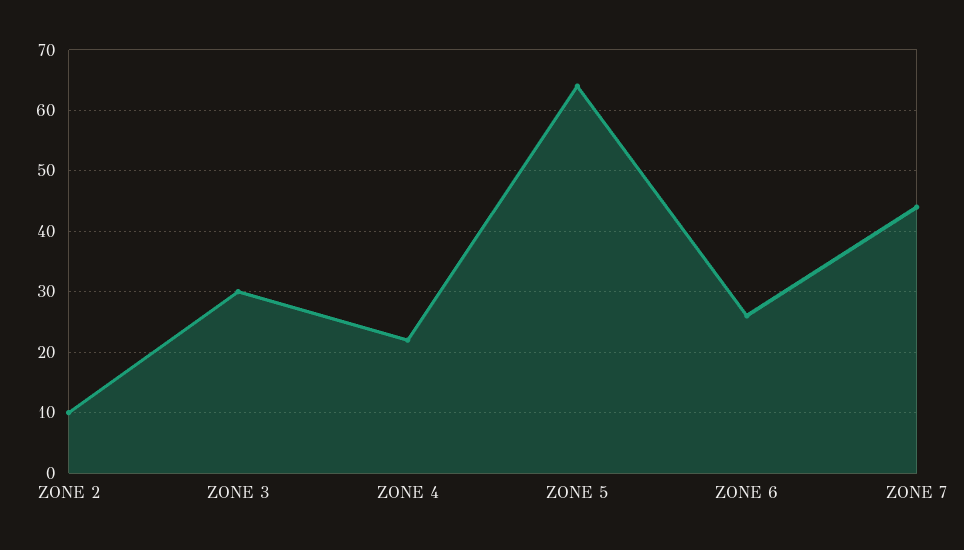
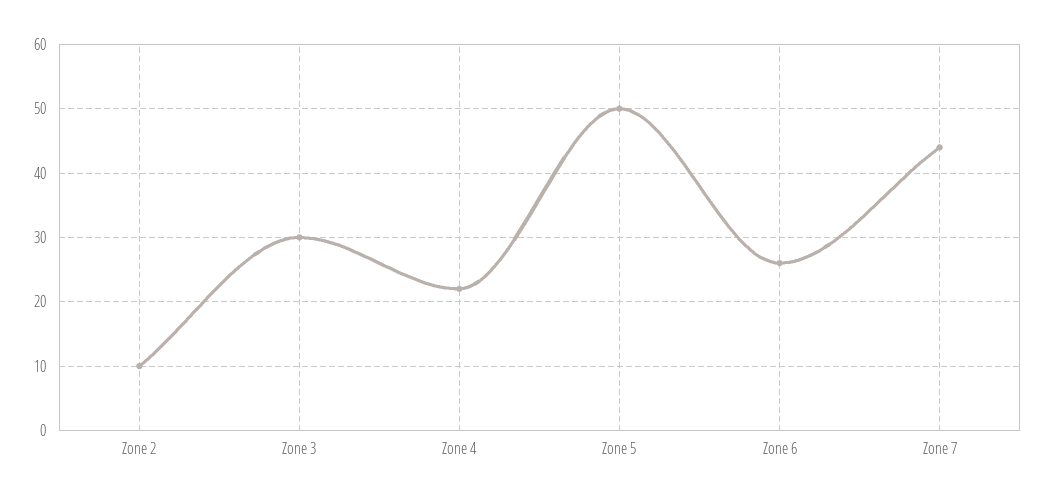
  {
    "ZONE 2": 10,
    "ZONE 3": 30,
    "ZONE 4": 22,
-   "ZONE 5": 64,
+   "ZONE 5": 50,
    "ZONE 6": 26,
    "ZONE 7": 44
  }

